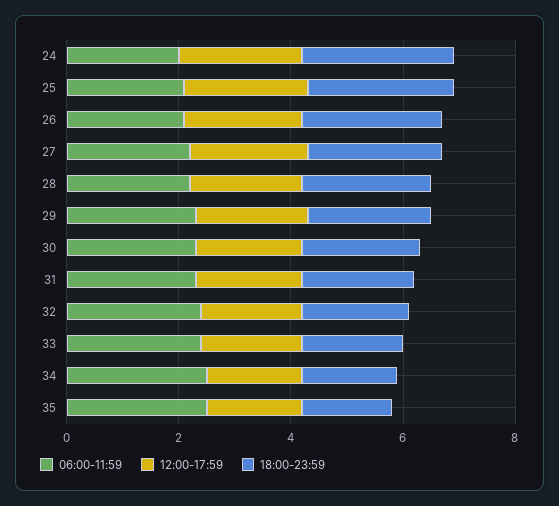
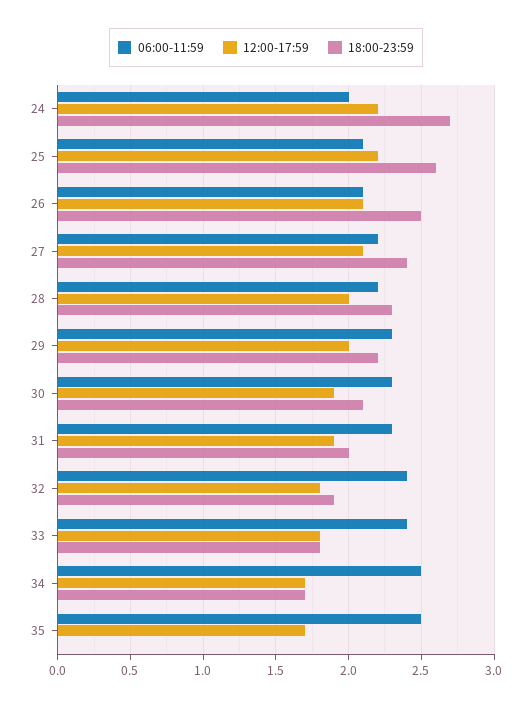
  {
    "06:00-11:59": {
      "24": 2,
      "25": 2.1,
      "26": 2.1,
      "27": 2.2,
      "28": 2.2,
      "29": 2.3,
      "30": 2.3,
      "31": 2.3,
      "32": 2.4,
      "33": 2.4,
      "34": 2.5,
      "35": 2.5
    },
    "12:00-17:59": {
      "24": 2.2,
      "25": 2.2,
      "26": 2.1,
      "27": 2.1,
      "28": 2,
      "29": 2,
      "30": 1.9,
      "31": 1.9,
      "32": 1.8,
      "33": 1.8,
      "34": 1.7,
      "35": 1.7
    },
    "18:00-23:59": {
      "24": 2.7,
      "25": 2.6,
      "26": 2.5,
      "27": 2.4,
      "28": 2.3,
      "29": 2.2,
      "30": 2.1,
      "31": 2,
      "32": 1.9,
      "33": 1.8,
      "34": 1.7,
-     "35": 1.5
+     "35": 0
    }
  }

